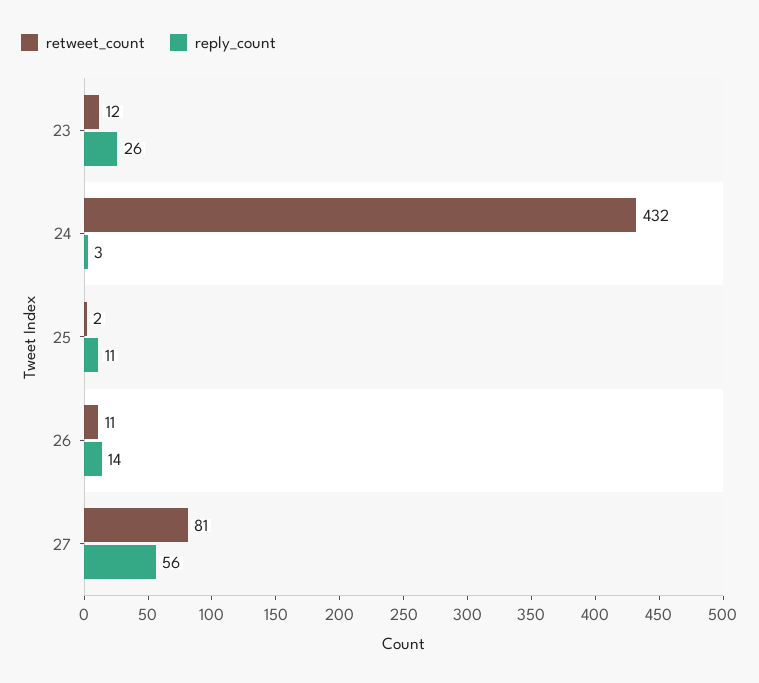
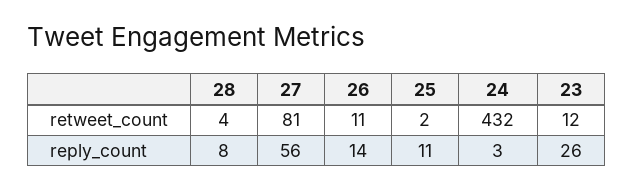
  {
    "retweet_count": {
      "23": 12,
      "24": 432,
      "25": 2,
      "26": 11,
-     "27": 81
+     "27": 81,
+     "28": 4
    },
    "reply_count": {
      "23": 26,
      "24": 3,
      "25": 11,
      "26": 14,
-     "27": 56
+     "27": 56,
+     "28": 8
    }
  }

